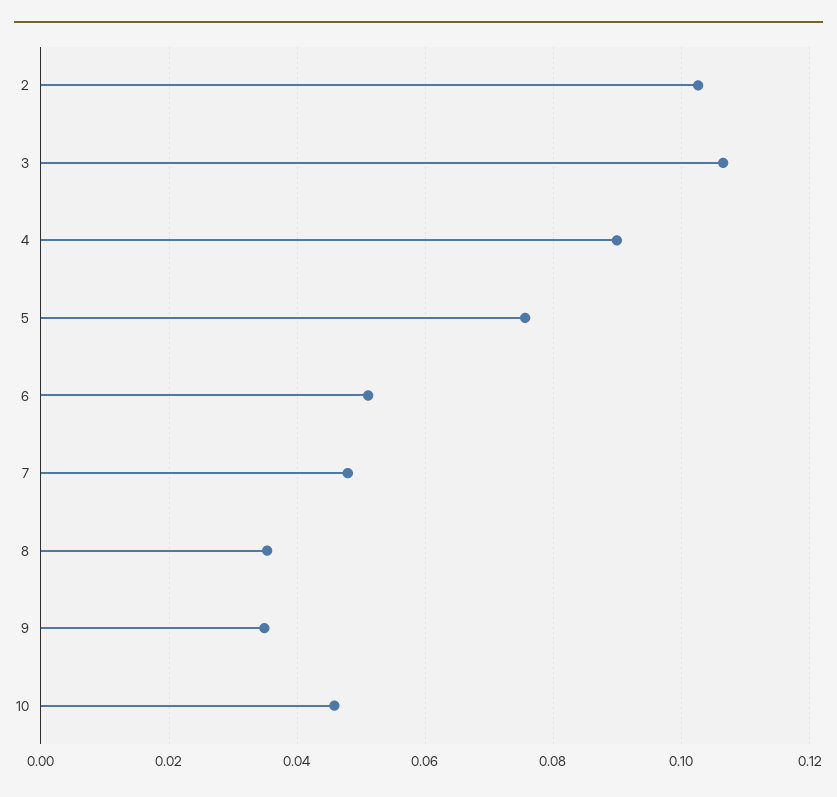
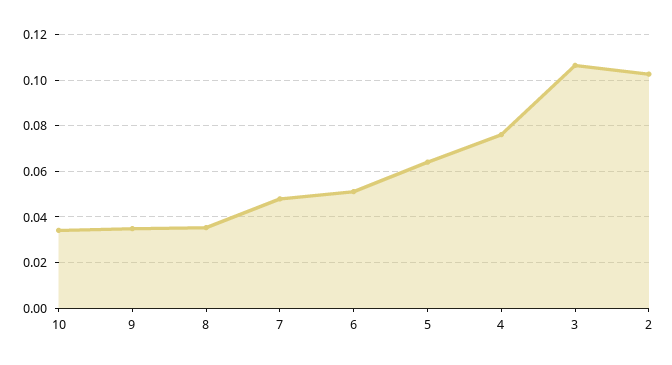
  {
    "2": 0.102,
    "3": 0.106,
-   "4": 0.09,
+   "4": 0.075,
-   "5": 0.076,
+   "5": 0.065,
    "6": 0.052,
    "7": 0.048,
    "8": 0.036,
    "9": 0.034,
-   "10": 0.046
+   "10": 0.035
  }

